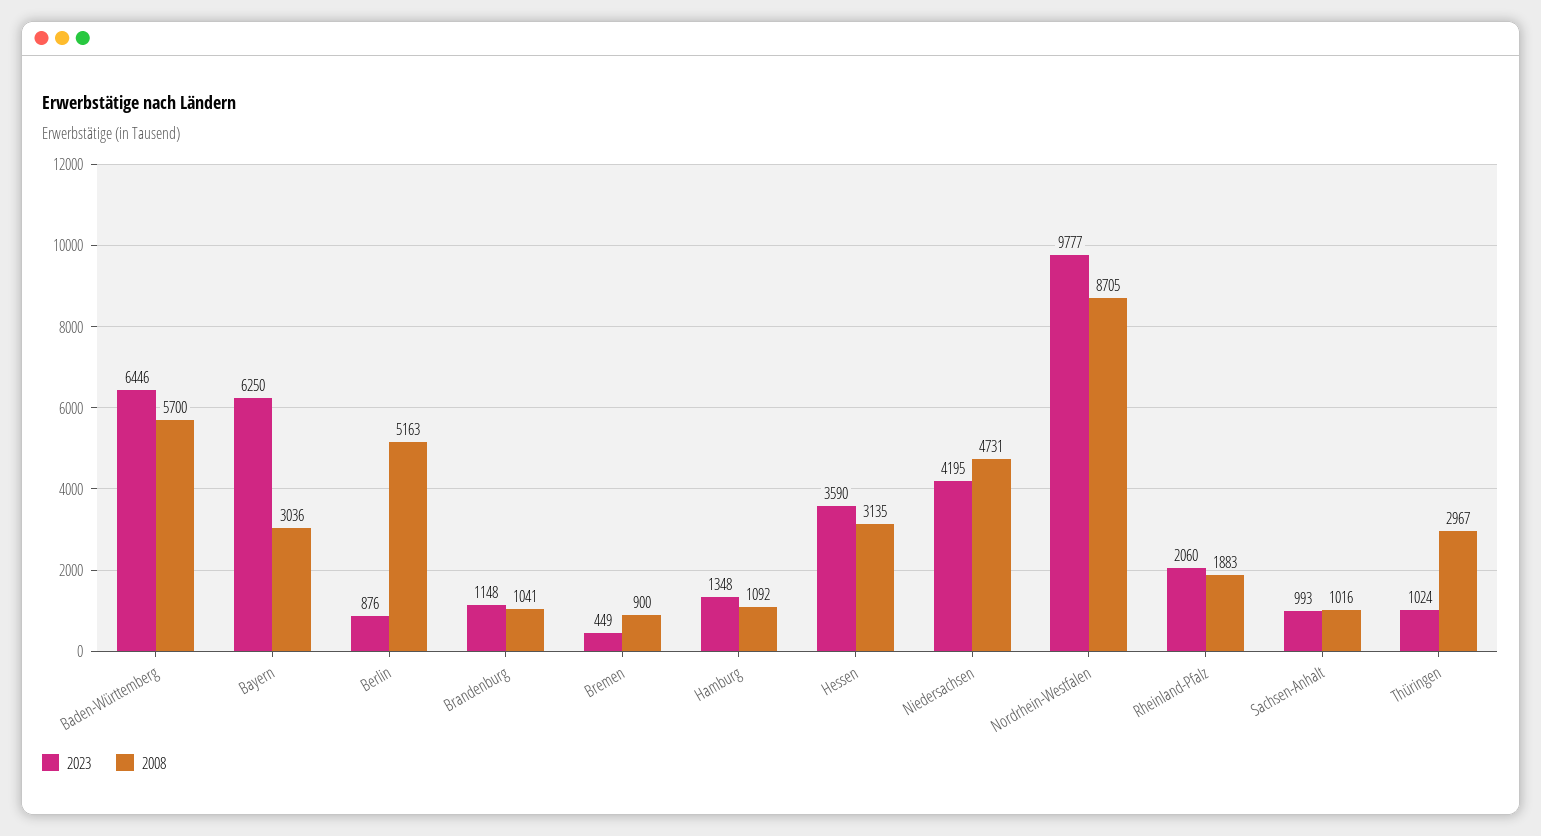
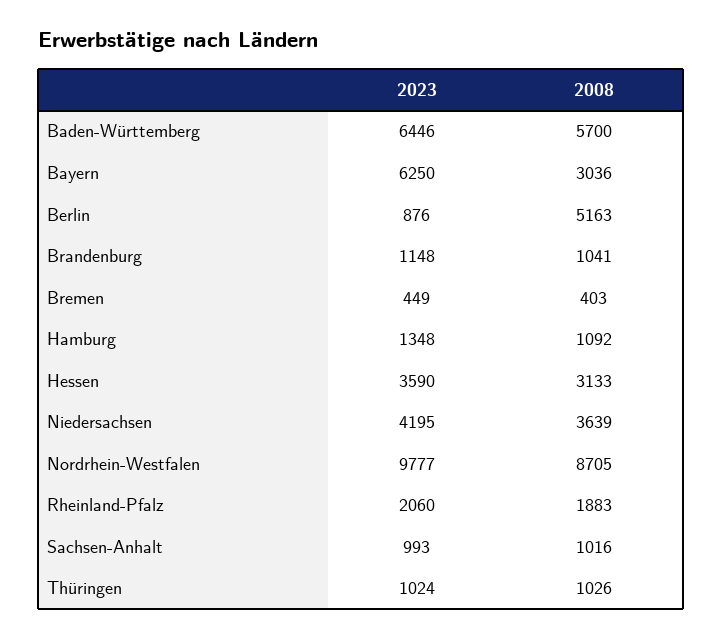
  {
    "2023": {
      "Baden-Württemberg": 6446,
      "Bayern": 6250,
      "Berlin": 876,
      "Brandenburg": 1148,
      "Bremen": 449,
      "Hamburg": 1348,
      "Hessen": 3590,
      "Niedersachsen": 4195,
      "Nordrhein-Westfalen": 9777,
      "Rheinland-Pfalz": 2060,
      "Sachsen-Anhalt": 993,
      "Thüringen": 1024
    },
    "2008": {
      "Baden-Württemberg": 5700,
      "Bayern": 3036,
      "Berlin": 5163,
      "Brandenburg": 1041,
-     "Bremen": 900,
+     "Bremen": 403,
      "Hamburg": 1092,
-     "Hessen": 3135,
+     "Hessen": 3133,
-     "Niedersachsen": 4731,
+     "Niedersachsen": 3639,
      "Nordrhein-Westfalen": 8705,
      "Rheinland-Pfalz": 1883,
      "Sachsen-Anhalt": 1016,
-     "Thüringen": 2967
+     "Thüringen": 1026
    }
  }

